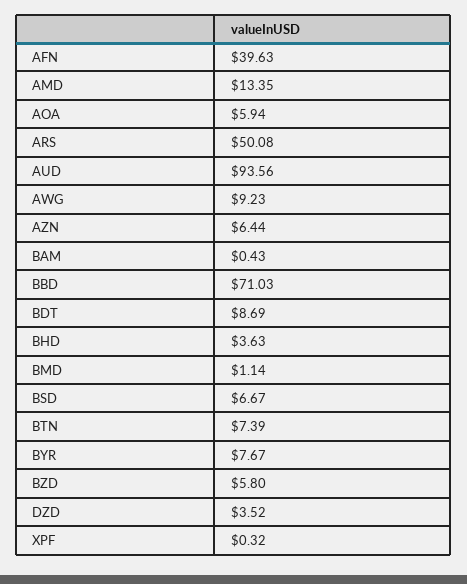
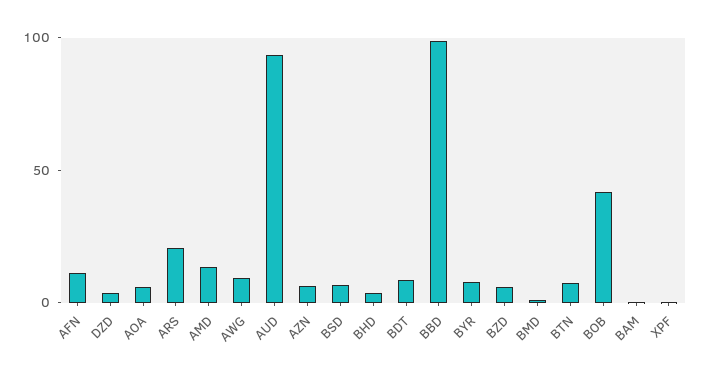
  {
-   "AFN": 39.63,
+   "AFN": 10,
    "AMD": 13.35,
    "AOA": 5.94,
-   "ARS": 50.08,
+   "ARS": 20,
    "AUD": 93.56,
    "AWG": 9.23,
    "AZN": 6.44,
    "BAM": 0.43,
-   "BBD": 71.03,
+   "BBD": 100,
    "BDT": 8.69,
    "BHD": 3.63,
    "BMD": 1.14,
    "BSD": 6.67,
    "BTN": 7.39,
    "BYR": 7.67,
    "BZD": 5.8,
    "DZD": 3.52,
-   "XPF": 0.32
+   "XPF": 0.32,
+   "BOB": 40
  }

